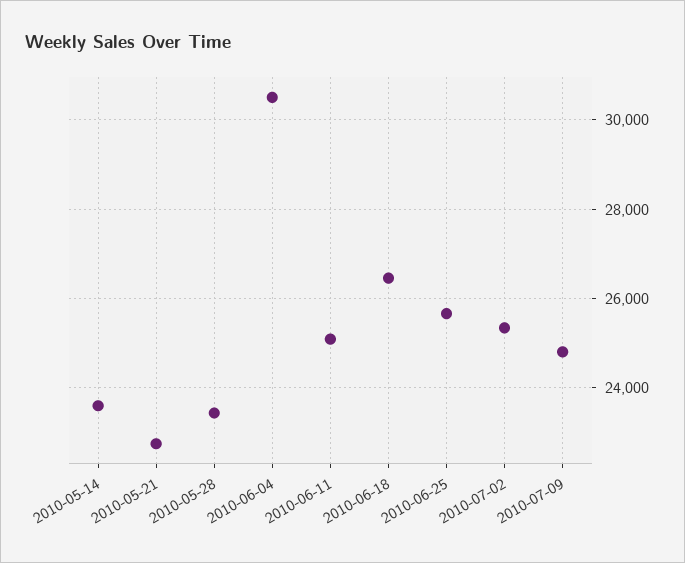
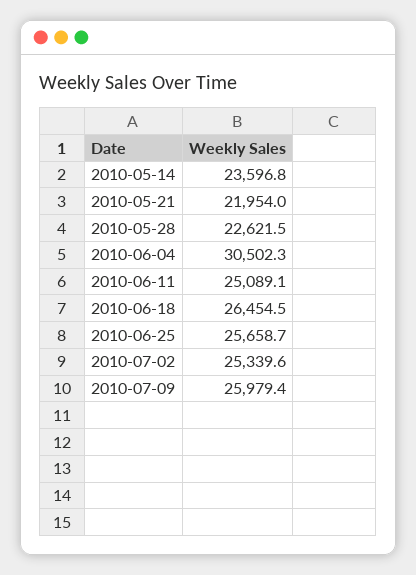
  {
    "2010-05-14": 23596.8,
-   "2010-05-21": 22800,
+   "2010-05-21": 21954,
-   "2010-05-28": 23400,
+   "2010-05-28": 22621.5,
    "2010-06-04": 30502.3,
    "2010-06-11": 25089.1,
    "2010-06-18": 26454.5,
    "2010-06-25": 25658.7,
    "2010-07-02": 25339.6,
-   "2010-07-09": 24800
+   "2010-07-09": 25979.4
  }

